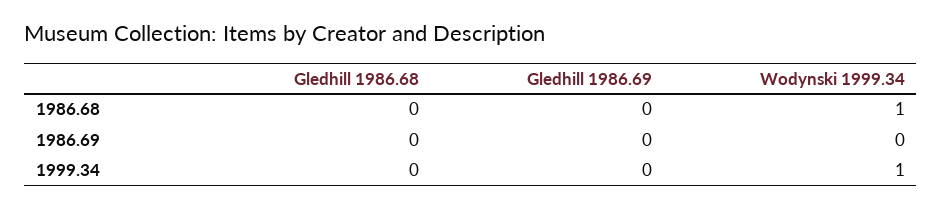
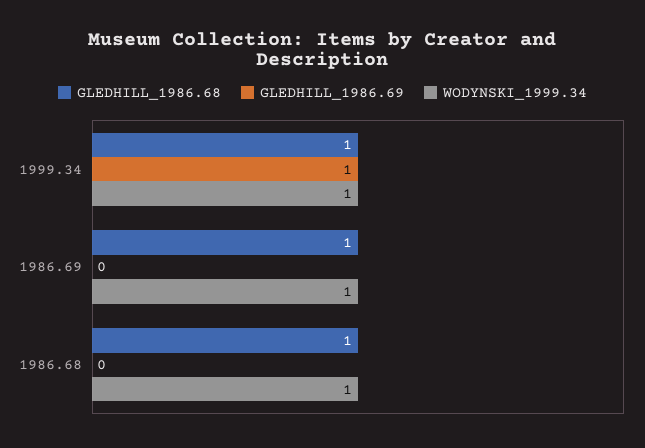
  {
    "Gledhill 1986.68": {
-     "1986.68": 0,
+     "1986.68": 1,
-     "1986.69": 0,
+     "1986.69": 1,
-     "1999.34": 0
+     "1999.34": 1
    },
    "Gledhill 1986.69": {
      "1986.68": 0,
      "1986.69": 0,
-     "1999.34": 0
+     "1999.34": 1
    },
    "Wodynski 1999.34": {
      "1986.68": 1,
-     "1986.69": 0,
+     "1986.69": 1,
      "1999.34": 1
    }
  }

